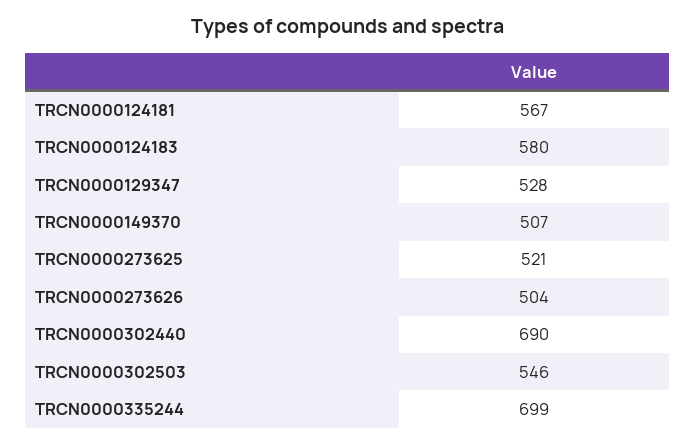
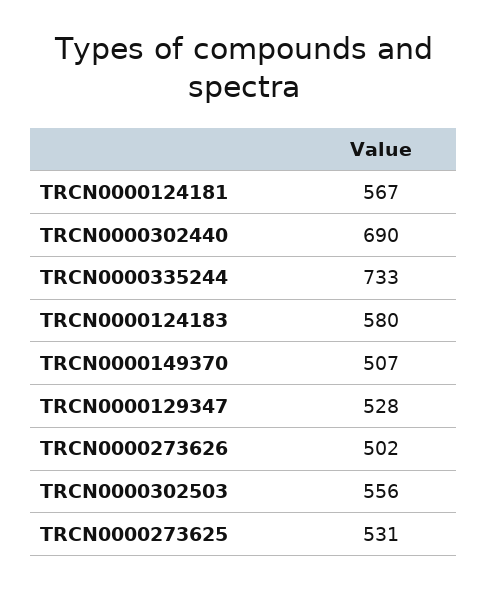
  {
    "TRCN0000124181": 567,
    "TRCN0000124183": 580,
    "TRCN0000129347": 528,
    "TRCN0000149370": 507,
-   "TRCN0000273625": 521,
+   "TRCN0000273625": 531,
-   "TRCN0000273626": 504,
+   "TRCN0000273626": 502,
    "TRCN0000302440": 690,
-   "TRCN0000302503": 546,
+   "TRCN0000302503": 556,
-   "TRCN0000335244": 699
+   "TRCN0000335244": 733
  }

